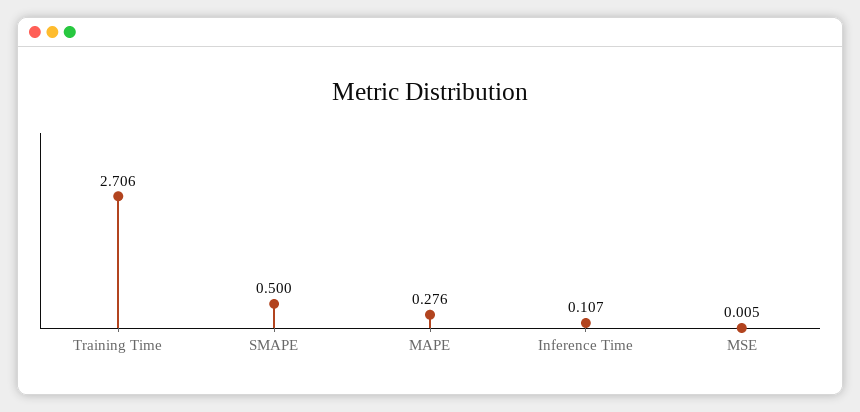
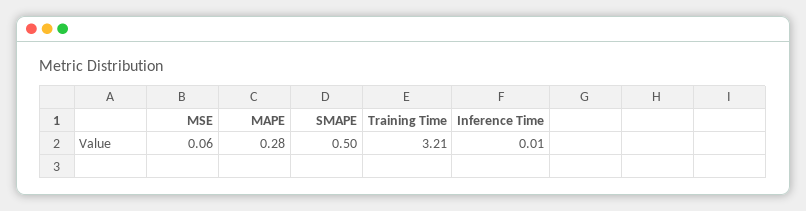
  {
-   "Training Time": 2.706,
+   "Training Time": 3.21,
    "SMAPE": 0.5,
    "MAPE": 0.276,
-   "Inference Time": 0.107,
+   "Inference Time": 0.01,
-   "MSE": 0.005
+   "MSE": 0.06
  }

